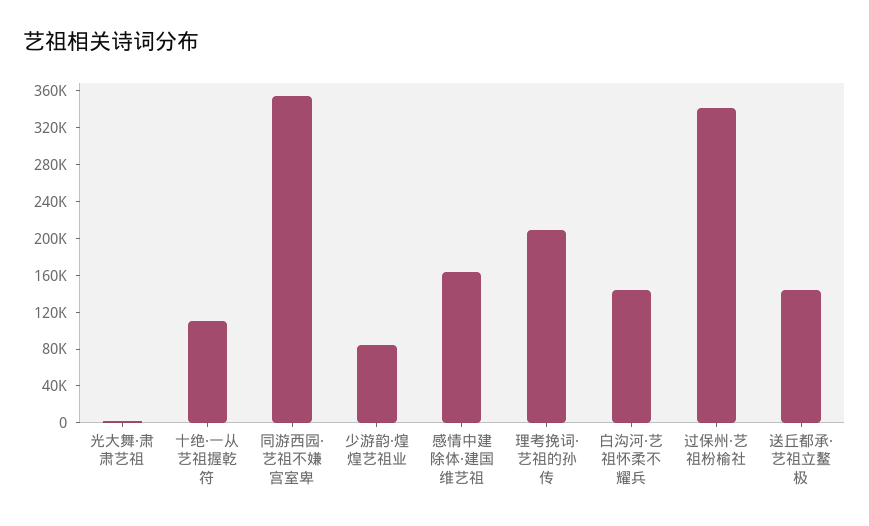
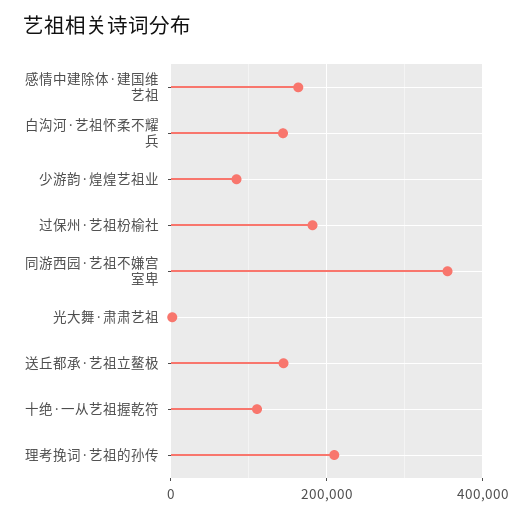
  {
    "光大舞·肃肃艺祖": 0,
    "十绝·一从艺祖握乾符": 110000,
    "同游西园·艺祖不嫌宫室卑": 350000,
    "少游韵·煌煌艺祖业": 80000,
    "感情中建除体·建国维艺祖": 160000,
    "理考挽词·艺祖的孙传": 210000,
    "白沟河·艺祖怀柔不耀兵": 140000,
-   "过保州·艺祖枌榆社": 340000,
+   "过保州·艺祖枌榆社": 180000,
    "送丘都承·艺祖立鳌极": 140000
  }

